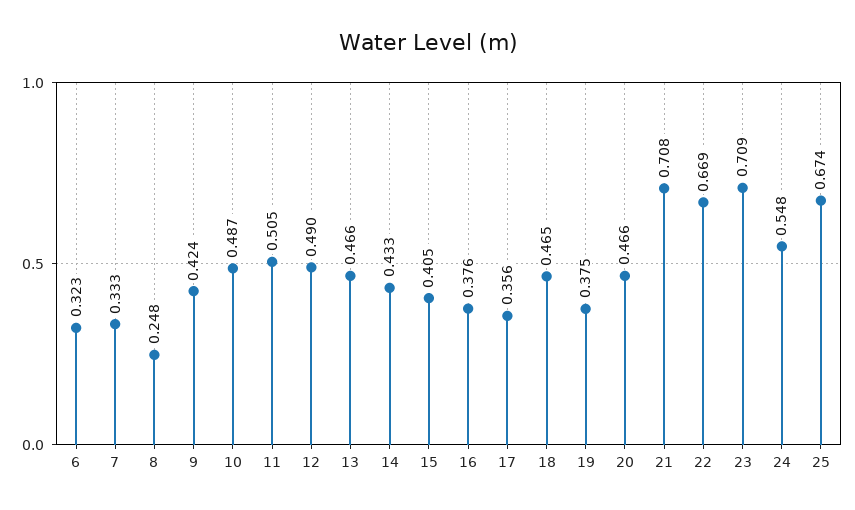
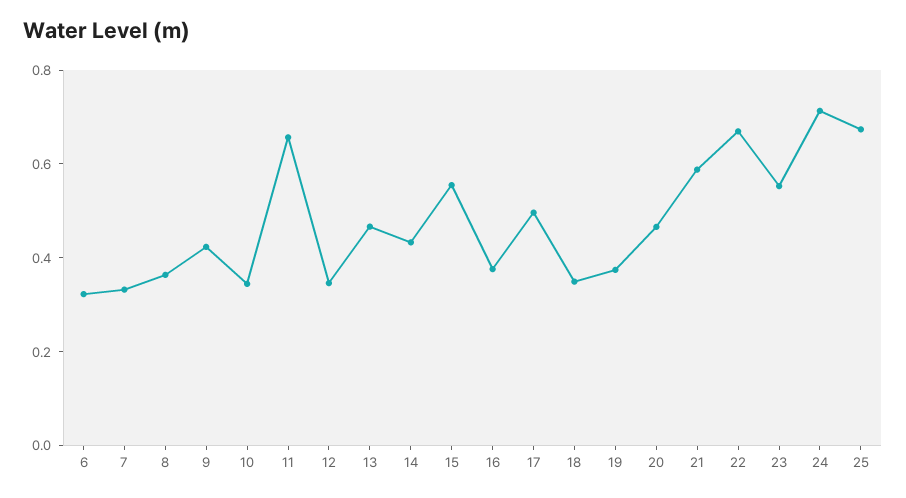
  {
    "6": 0.323,
    "7": 0.333,
-   "8": 0.248,
+   "8": 0.35,
    "9": 0.424,
-   "10": 0.487,
+   "10": 0.35,
-   "11": 0.505,
+   "11": 0.65,
-   "12": 0.49,
+   "12": 0.35,
    "13": 0.466,
    "14": 0.433,
-   "15": 0.405,
+   "15": 0.55,
    "16": 0.376,
-   "17": 0.356,
+   "17": 0.5,
-   "18": 0.465,
+   "18": 0.35,
    "19": 0.375,
    "20": 0.466,
-   "21": 0.708,
+   "21": 0.6,
    "22": 0.669,
-   "23": 0.709,
+   "23": 0.55,
-   "24": 0.548,
+   "24": 0.7,
    "25": 0.674
  }

